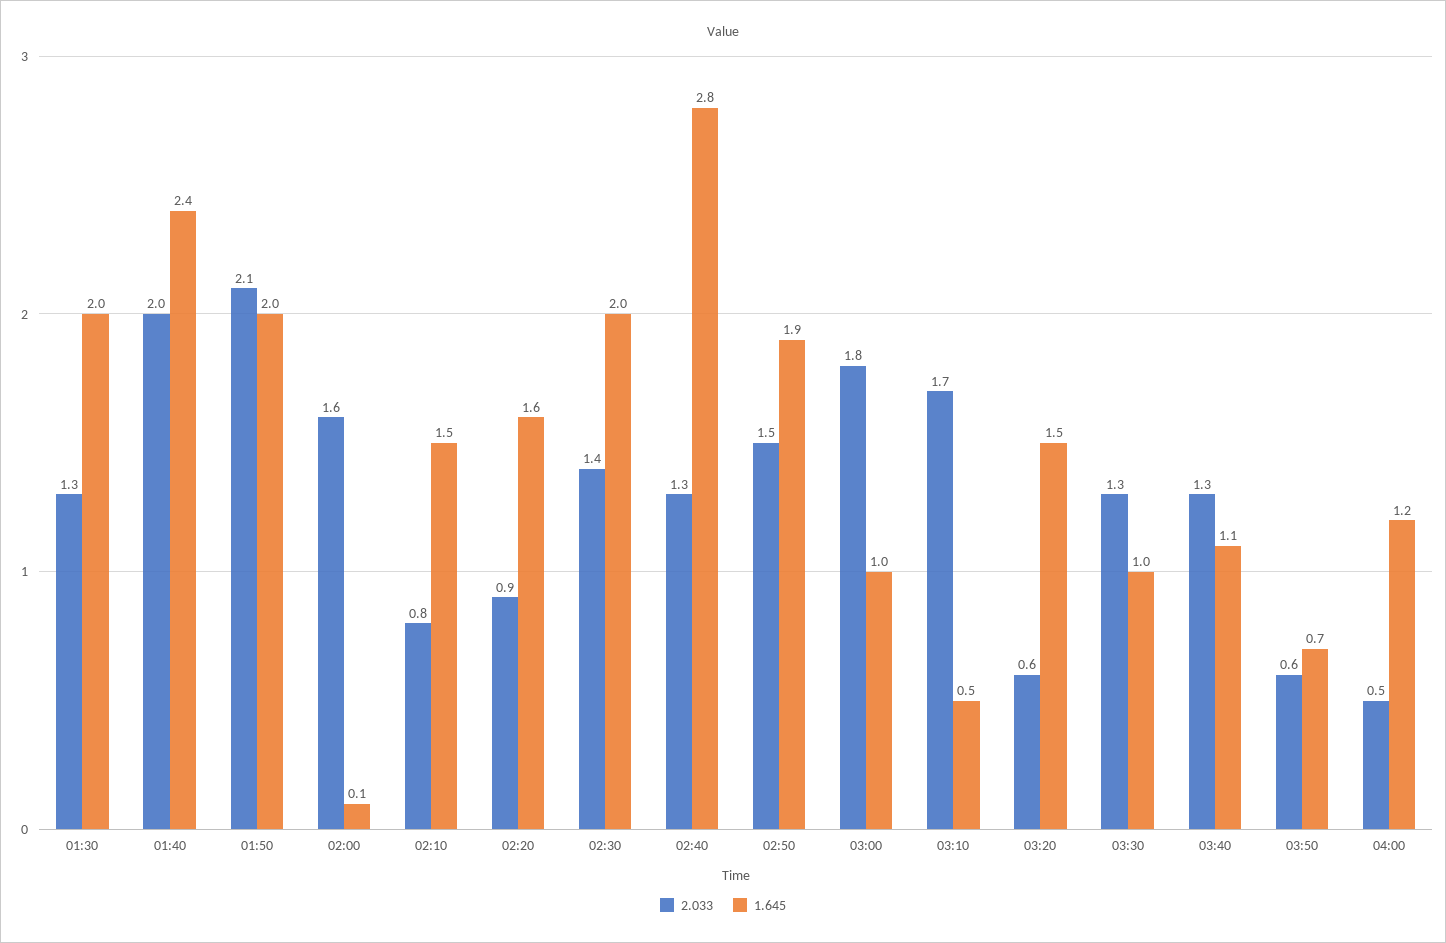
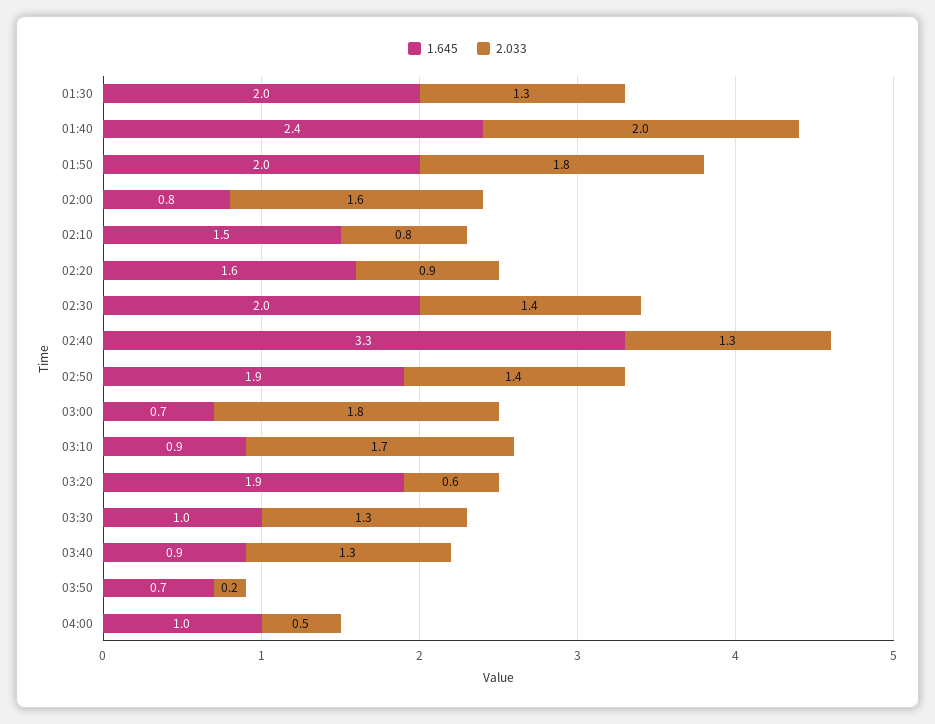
  {
    "2.033": {
      "01:30": 1.3,
      "01:40": 2,
-     "01:50": 2.1,
+     "01:50": 1.8,
      "02:00": 1.6,
      "02:10": 0.8,
      "02:20": 0.9,
      "02:30": 1.4,
      "02:40": 1.3,
-     "02:50": 1.5,
+     "02:50": 1.4,
      "03:00": 1.8,
      "03:10": 1.7,
      "03:20": 0.6,
      "03:30": 1.3,
      "03:40": 1.3,
-     "03:50": 0.6,
+     "03:50": 0.2,
      "04:00": 0.5
    },
    "1.645": {
      "01:30": 2,
      "01:40": 2.4,
      "01:50": 2,
-     "02:00": 0.1,
+     "02:00": 0.8,
      "02:10": 1.5,
      "02:20": 1.6,
      "02:30": 2,
-     "02:40": 2.8,
+     "02:40": 3.3,
      "02:50": 1.9,
-     "03:00": 1,
+     "03:00": 0.7,
-     "03:10": 0.5,
+     "03:10": 0.9,
-     "03:20": 1.5,
+     "03:20": 1.9,
      "03:30": 1,
-     "03:40": 1.1,
+     "03:40": 0.9,
      "03:50": 0.7,
-     "04:00": 1.2
+     "04:00": 1
    }
  }

